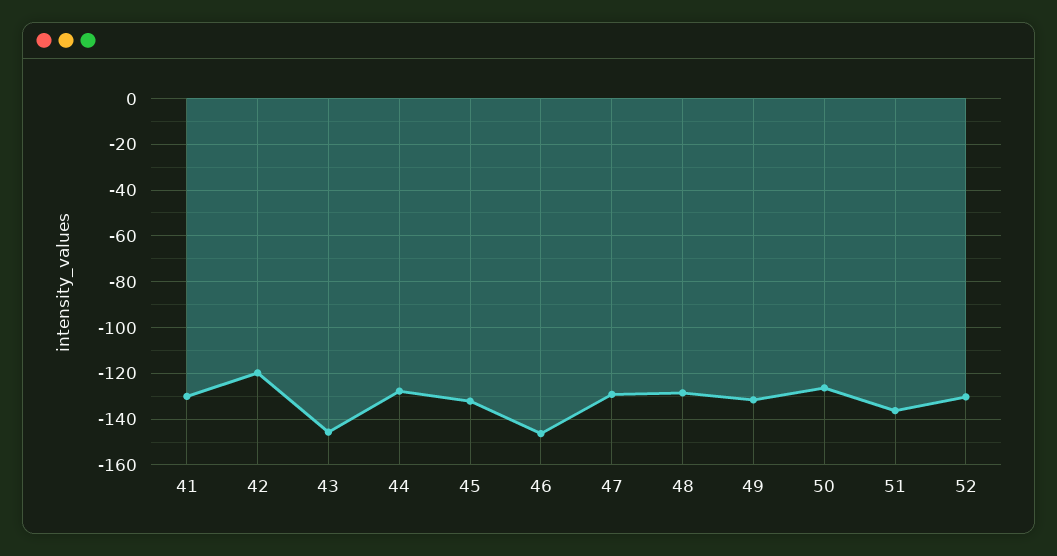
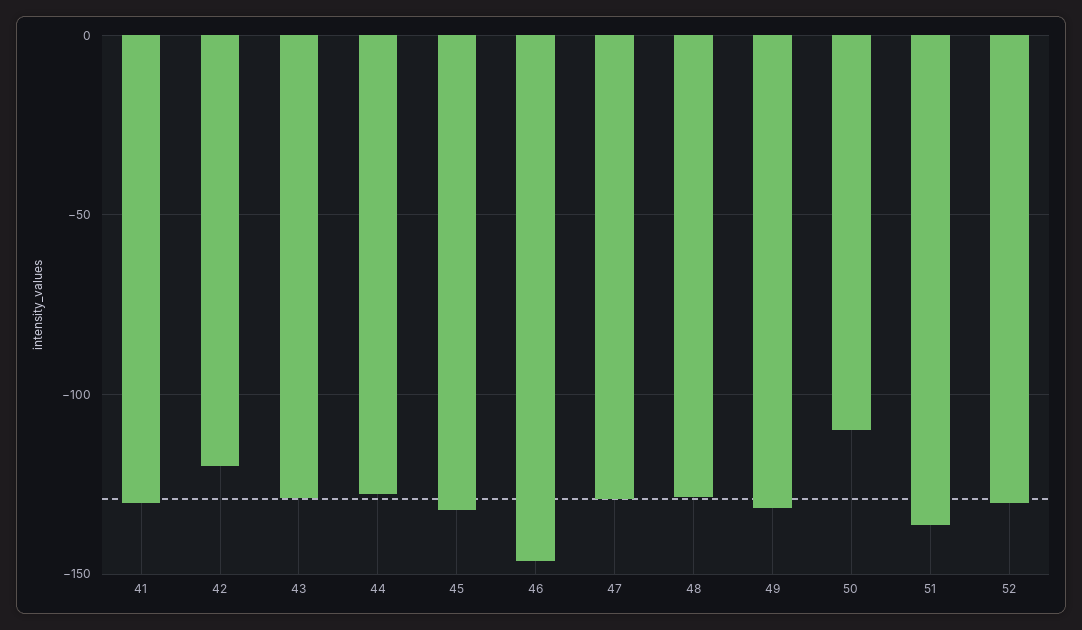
  {
    "41": -130,
    "42": -120,
-   "43": -145,
+   "43": -130,
    "44": -130,
    "45": -130,
    "46": -145,
    "47": -130,
    "48": -130,
    "49": -130,
-   "50": -125,
+   "50": -110,
    "51": -135,
    "52": -130
  }

